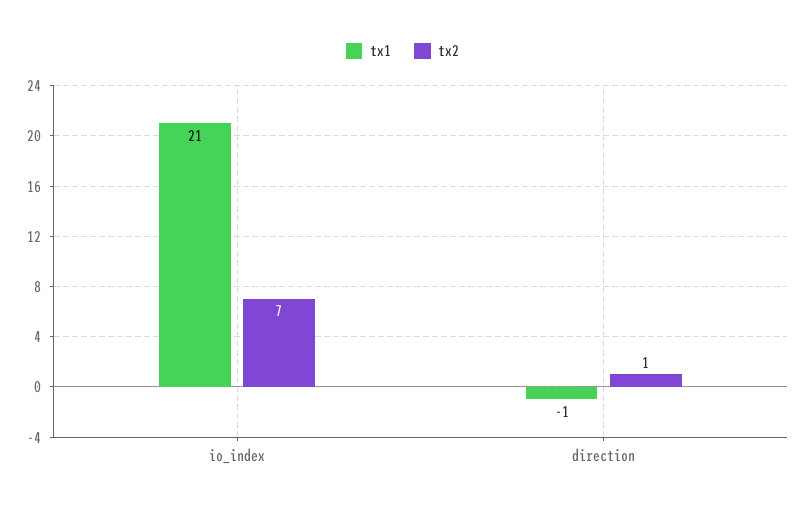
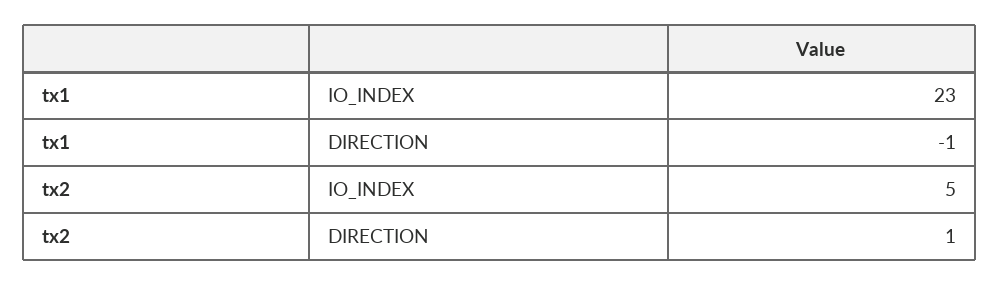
  {
    "tx1": {
-     "io_index": 21,
+     "io_index": 23,
      "direction": -1
    },
    "tx2": {
-     "io_index": 7,
+     "io_index": 5,
      "direction": 1
    }
  }

